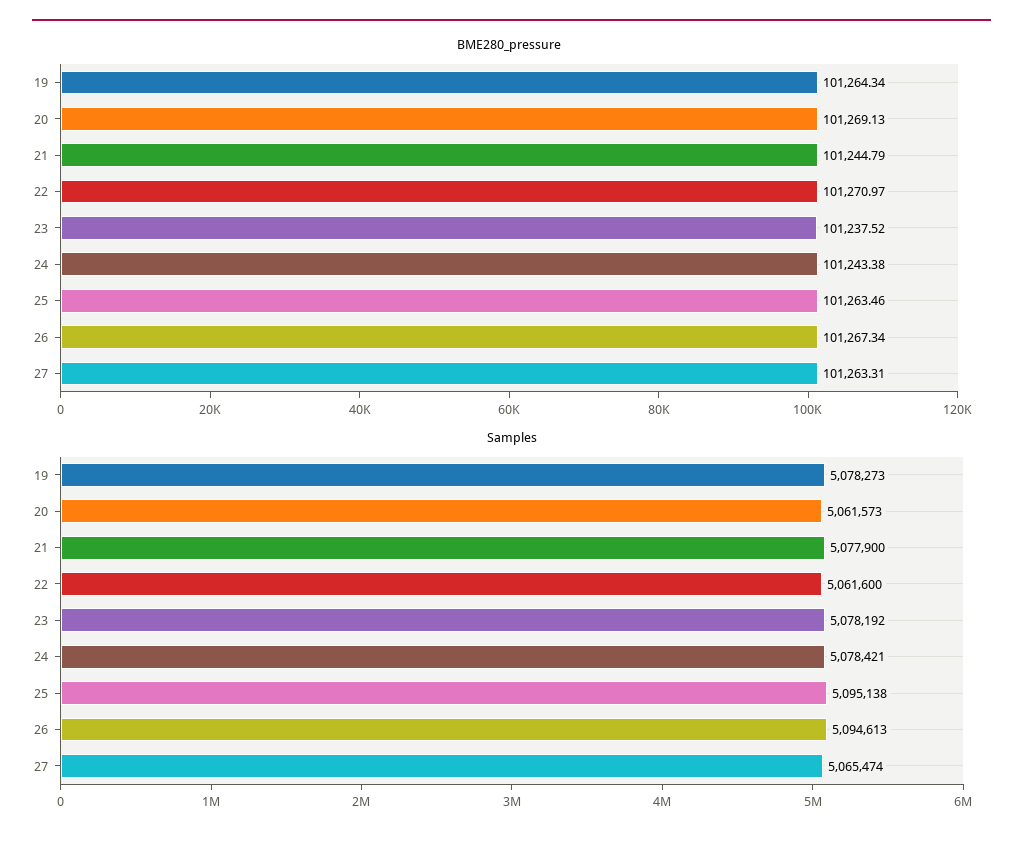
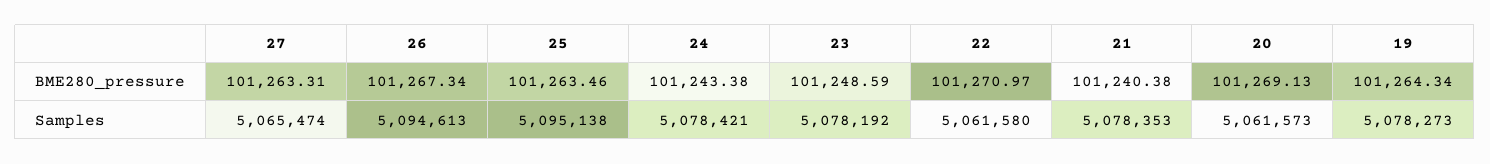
  {
    "BME280_pressure": {
      "19": 101264.34,
      "20": 101269.13,
-     "21": 101244.79,
+     "21": 101240.38,
      "22": 101270.97,
-     "23": 101237.52,
+     "23": 101248.59,
      "24": 101243.38,
      "25": 101263.46,
      "26": 101267.34,
      "27": 101263.31
    },
    "Samples": {
      "19": 5078273,
      "20": 5061573,
-     "21": 5077900,
+     "21": 5078353,
-     "22": 5061600,
+     "22": 5061580,
      "23": 5078192,
      "24": 5078421,
      "25": 5095138,
      "26": 5094613,
      "27": 5065474
    }
  }

